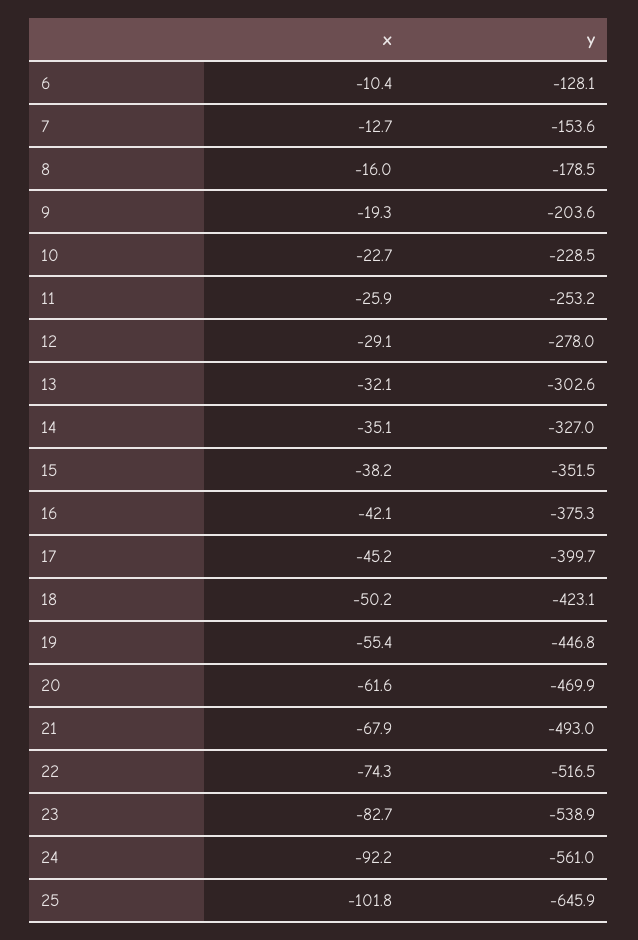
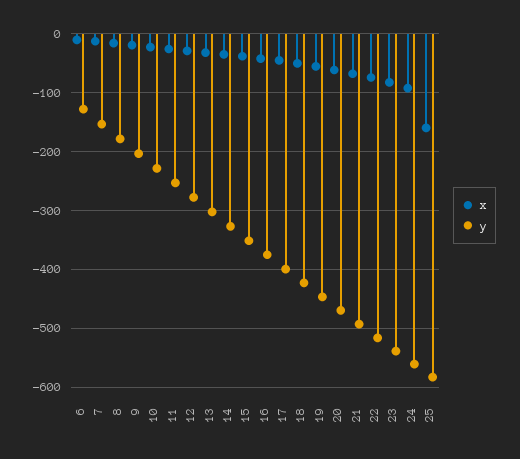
  {
    "x": {
      "6": -10.4,
      "7": -12.7,
      "8": -16,
      "9": -19.3,
      "10": -22.7,
      "11": -25.9,
      "12": -29.1,
      "13": -32.1,
      "14": -35.1,
      "15": -38.2,
      "16": -42.1,
      "17": -45.2,
      "18": -50.2,
      "19": -55.4,
      "20": -61.6,
      "21": -67.9,
      "22": -74.3,
      "23": -82.7,
      "24": -92.2,
-     "25": -101.8
+     "25": -160
    },
    "y": {
      "6": -128.1,
      "7": -153.6,
      "8": -178.5,
      "9": -203.6,
      "10": -228.5,
      "11": -253.2,
      "12": -278,
      "13": -302.6,
      "14": -327,
      "15": -351.5,
      "16": -375.3,
      "17": -399.7,
      "18": -423.1,
      "19": -446.8,
      "20": -469.9,
      "21": -493,
      "22": -516.5,
      "23": -538.9,
      "24": -561,
-     "25": -645.9
+     "25": -580
    }
  }

